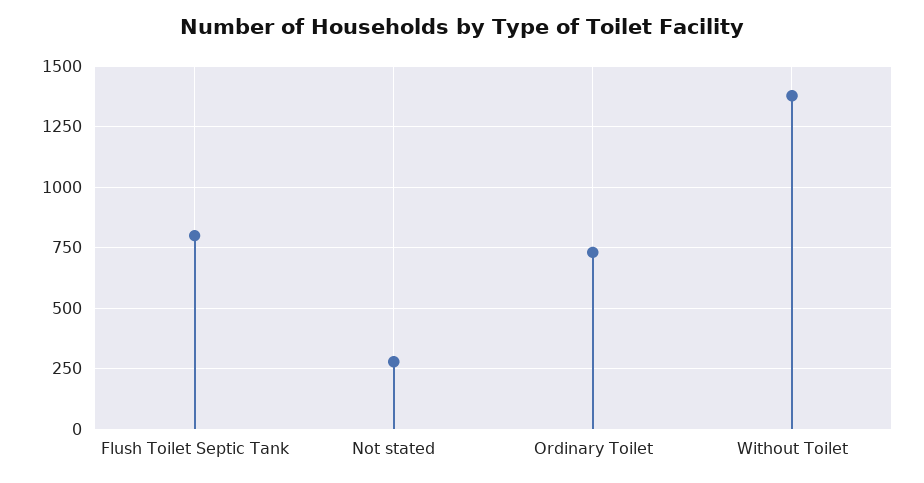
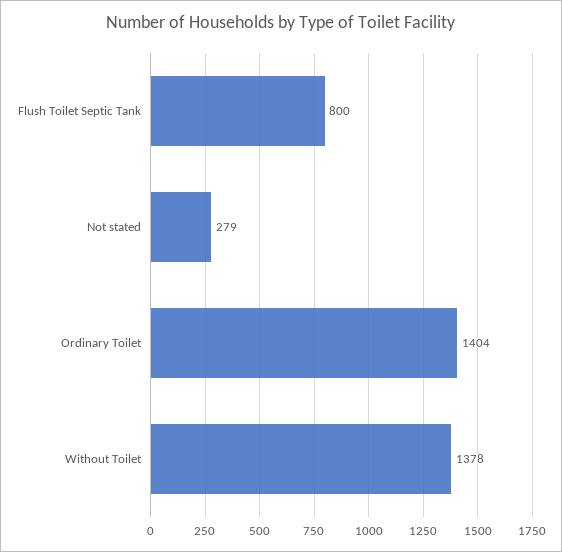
  {
    "Flush Toilet Septic Tank": 800,
    "Not stated": 279,
-   "Ordinary Toilet": 725,
+   "Ordinary Toilet": 1404,
    "Without Toilet": 1378
  }

